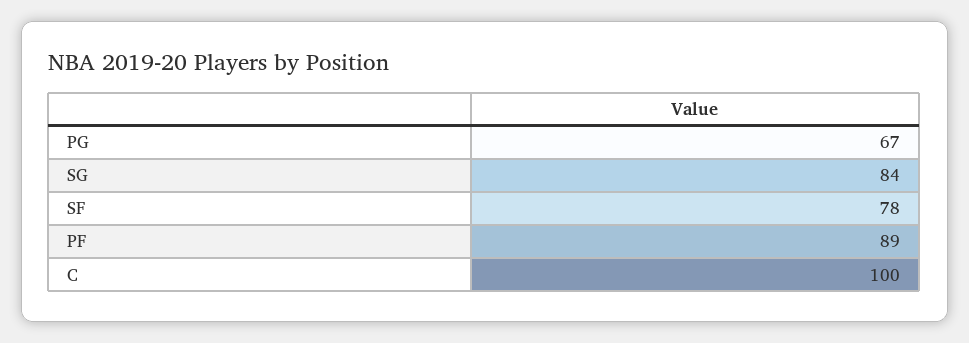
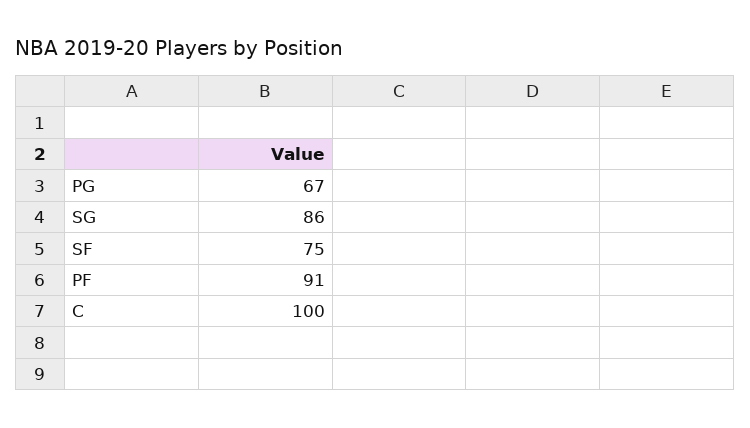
  {
    "PG": 67,
-   "SG": 84,
+   "SG": 86,
-   "SF": 78,
+   "SF": 75,
-   "PF": 89,
+   "PF": 91,
    "C": 100
  }

